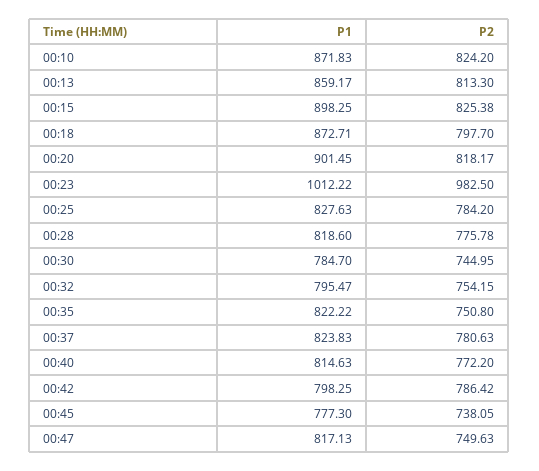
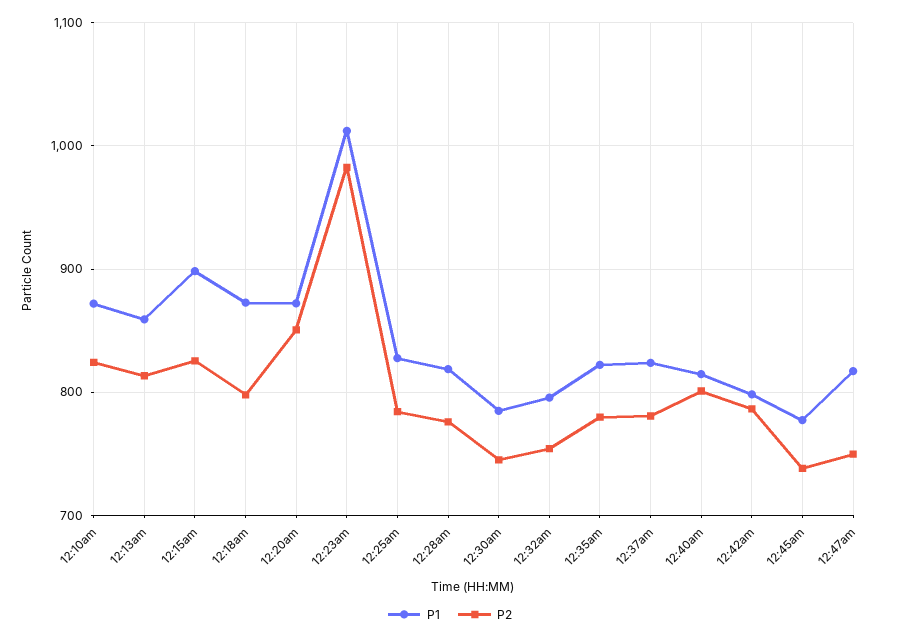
  {
    "P1": {
      "00:10": 871.83,
      "00:13": 859.17,
      "00:15": 898.25,
      "00:18": 872.71,
-     "00:20": 901.45,
+     "00:20": 870,
      "00:23": 1012.22,
      "00:25": 827.63,
      "00:28": 818.6,
      "00:30": 784.7,
      "00:32": 795.47,
      "00:35": 822.22,
      "00:37": 823.83,
      "00:40": 814.63,
      "00:42": 798.25,
      "00:45": 777.3,
      "00:47": 817.13
    },
    "P2": {
      "00:10": 824.2,
      "00:13": 813.3,
      "00:15": 825.38,
      "00:18": 797.7,
-     "00:20": 818.17,
+     "00:20": 850,
      "00:23": 982.5,
      "00:25": 784.2,
      "00:28": 775.78,
      "00:30": 744.95,
      "00:32": 754.15,
-     "00:35": 750.8,
+     "00:35": 780,
      "00:37": 780.63,
-     "00:40": 772.2,
+     "00:40": 800,
      "00:42": 786.42,
      "00:45": 738.05,
      "00:47": 749.63
    }
  }

